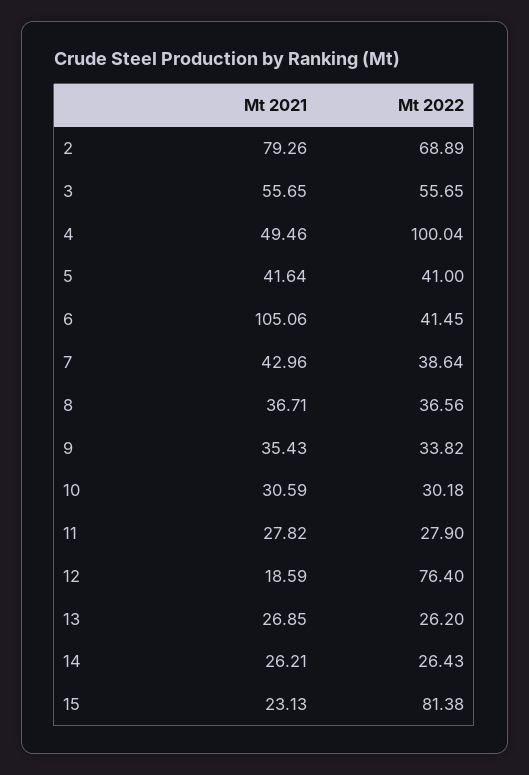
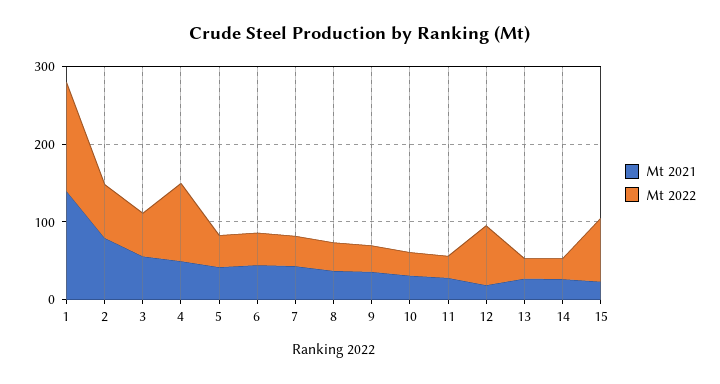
  {
    "Mt 2021": {
      "2": 79.26,
      "3": 55.65,
      "4": 49.46,
      "5": 41.64,
-     "6": 105.06,
+     "6": 40,
      "7": 42.96,
      "8": 36.71,
      "9": 35.43,
      "10": 30.59,
      "11": 27.82,
      "12": 18.59,
      "13": 26.85,
      "14": 26.21,
-     "15": 23.13
+     "15": 23.13,
+     "1": 140
    },
    "Mt 2022": {
      "2": 68.89,
      "3": 55.65,
      "4": 100.04,
      "5": 41,
      "6": 41.45,
      "7": 38.64,
      "8": 36.56,
      "9": 33.82,
      "10": 30.18,
      "11": 27.9,
      "12": 76.4,
      "13": 26.2,
      "14": 26.43,
-     "15": 81.38
+     "15": 81.38,
+     "1": 140
    }
  }

